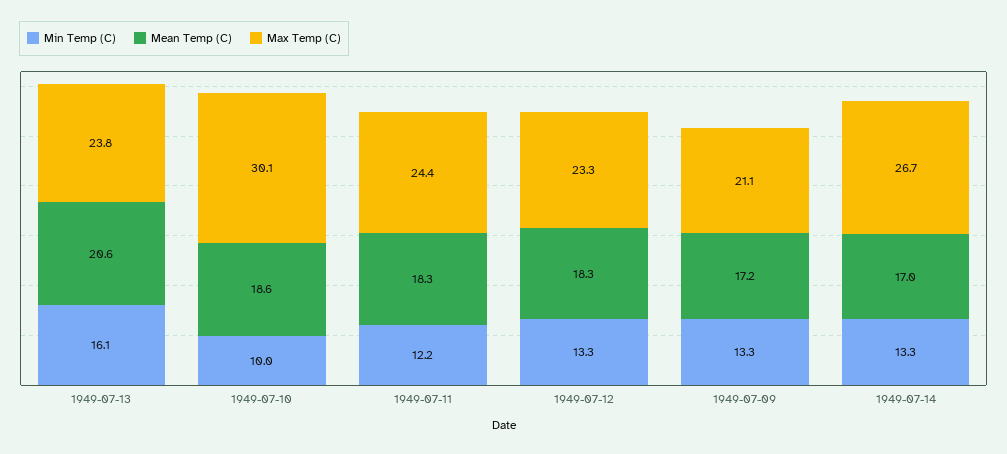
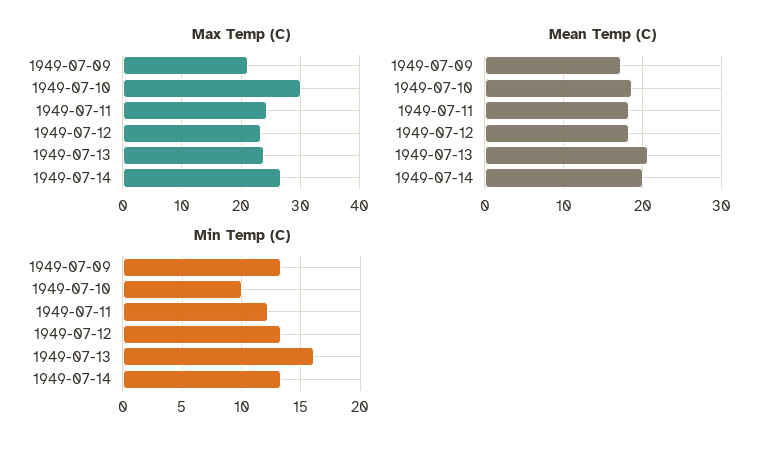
  {
    "Min Temp (C)": {
      "1949-07-13": 16.1,
      "1949-07-10": 10,
      "1949-07-11": 12.2,
      "1949-07-12": 13.3,
      "1949-07-09": 13.3,
      "1949-07-14": 13.3
    },
    "Mean Temp (C)": {
      "1949-07-13": 20.6,
      "1949-07-10": 18.6,
      "1949-07-11": 18.3,
      "1949-07-12": 18.3,
      "1949-07-09": 17.2,
-     "1949-07-14": 17
+     "1949-07-14": 20
    },
    "Max Temp (C)": {
      "1949-07-13": 23.8,
      "1949-07-10": 30.1,
      "1949-07-11": 24.4,
      "1949-07-12": 23.3,
      "1949-07-09": 21.1,
      "1949-07-14": 26.7
    }
  }

